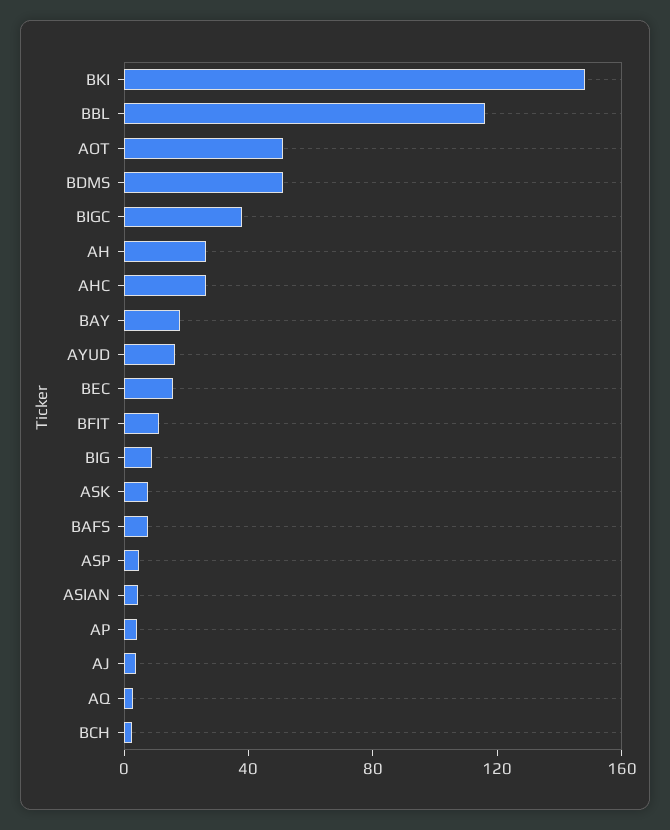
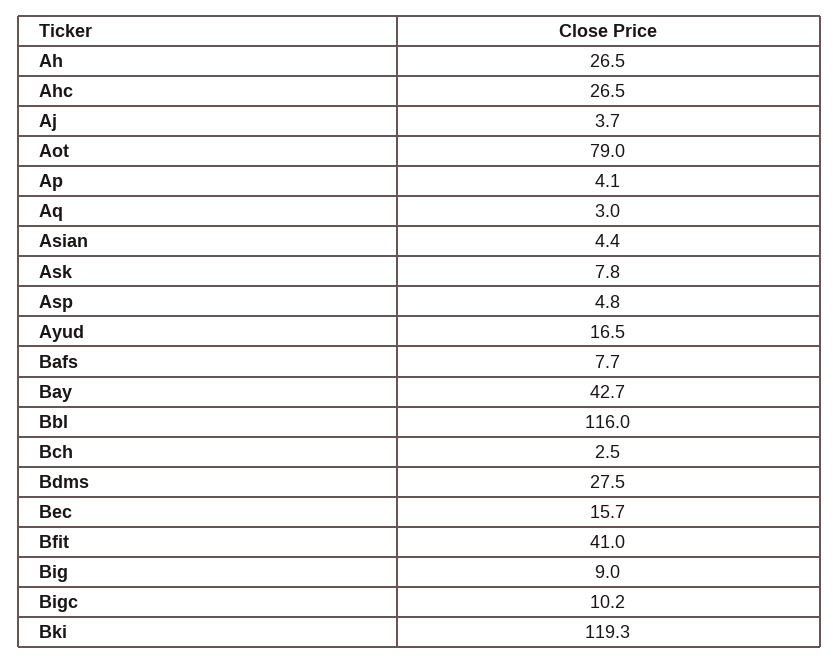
  {
-   "BKI": 150,
+   "BKI": 119.3,
    "BBL": 116,
-   "AOT": 50,
+   "AOT": 79,
-   "BDMS": 50,
+   "BDMS": 27.5,
-   "BIGC": 40,
+   "BIGC": 10.2,
    "AH": 26.5,
    "AHC": 26.5,
-   "BAY": 20,
+   "BAY": 42.7,
    "AYUD": 16.5,
    "BEC": 15.7,
-   "BFIT": 10,
+   "BFIT": 41,
    "BIG": 9,
    "ASK": 7.8,
    "BAFS": 7.7,
    "ASP": 4.8,
    "ASIAN": 4.4,
    "AP": 4.1,
    "AJ": 3.7,
    "AQ": 3,
    "BCH": 2.5
  }

